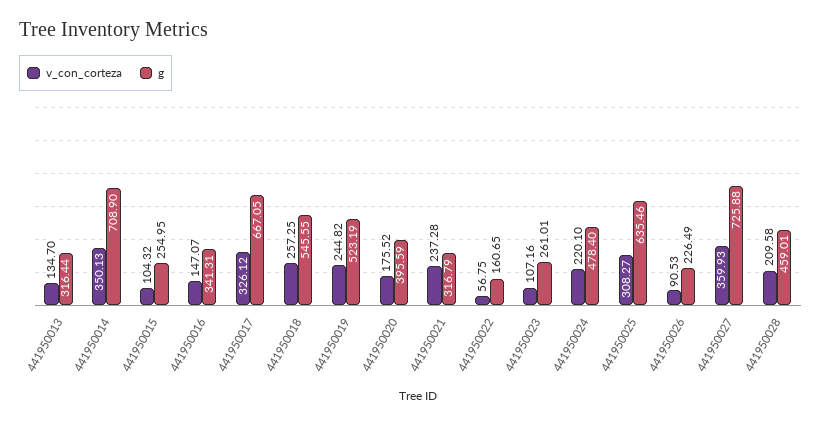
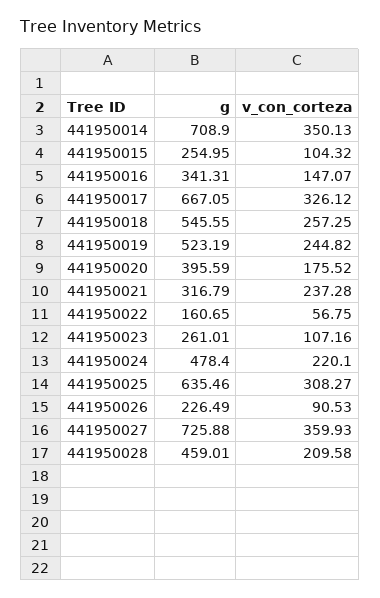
  {
    "v_con_corteza": {
-     "441950013": 134.7,
      "441950014": 350.13,
      "441950015": 104.32,
      "441950016": 147.07,
      "441950017": 326.12,
      "441950018": 257.25,
      "441950019": 244.82,
      "441950020": 175.52,
      "441950021": 237.28,
      "441950022": 56.75,
      "441950023": 107.16,
      "441950024": 220.1,
      "441950025": 308.27,
      "441950026": 90.53,
      "441950027": 359.93,
      "441950028": 209.58
    },
    "g": {
-     "441950013": 316.44,
      "441950014": 708.9,
      "441950015": 254.95,
      "441950016": 341.31,
      "441950017": 667.05,
      "441950018": 545.55,
      "441950019": 523.19,
      "441950020": 395.59,
      "441950021": 316.79,
      "441950022": 160.65,
      "441950023": 261.01,
      "441950024": 478.4,
      "441950025": 635.46,
      "441950026": 226.49,
      "441950027": 725.88,
      "441950028": 459.01
    }
  }

